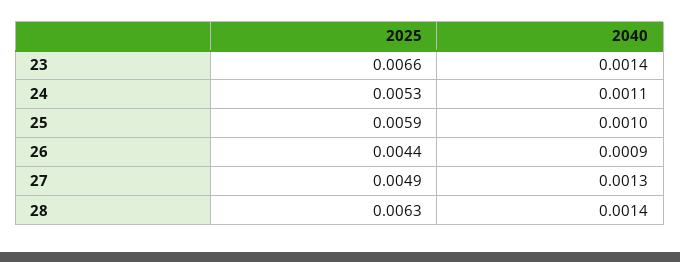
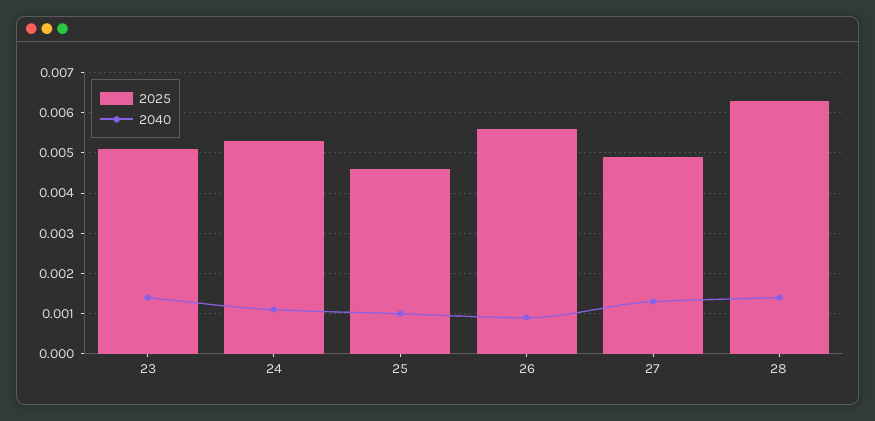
  {
    "2025": {
-     "23": 0.0066,
+     "23": 0.005,
      "24": 0.0053,
-     "25": 0.0059,
+     "25": 0.0045,
-     "26": 0.0044,
+     "26": 0.0055,
      "27": 0.0049,
      "28": 0.0063
    },
    "2040": {
      "23": 0.0014,
      "24": 0.0011,
      "25": 0.001,
      "26": 0.0009,
      "27": 0.0013,
      "28": 0.0014
    }
  }

